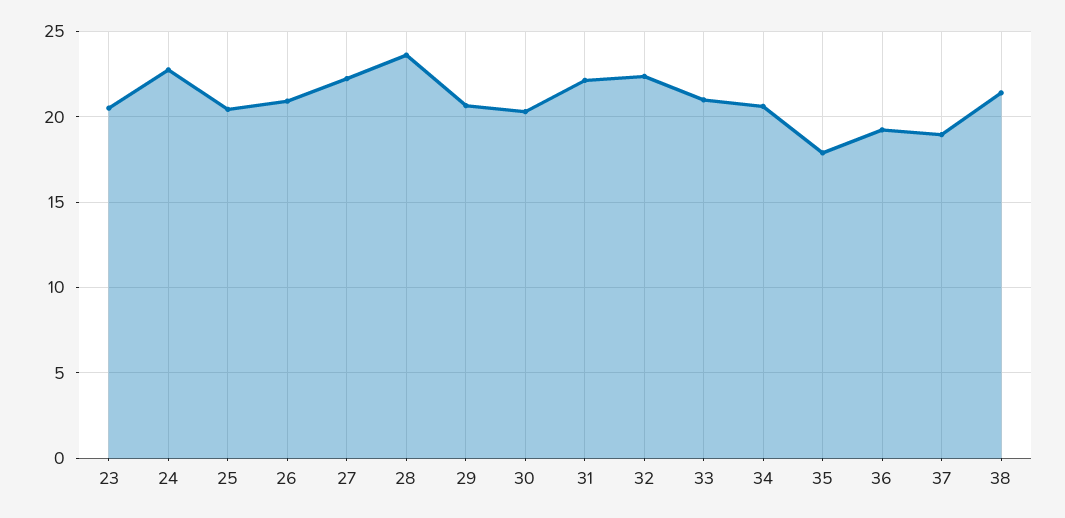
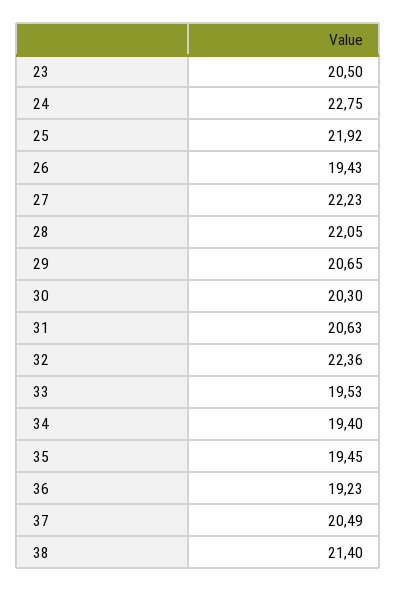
  {
    "23": 20.5,
    "24": 22.75,
-   "25": 20.5,
+   "25": 21.92,
-   "26": 21,
+   "26": 19.43,
    "27": 22.23,
-   "28": 23.5,
+   "28": 22.05,
    "29": 20.65,
    "30": 20.3,
-   "31": 22,
+   "31": 20.63,
    "32": 22.36,
-   "33": 21,
+   "33": 19.53,
-   "34": 20.5,
+   "34": 19.4,
-   "35": 18,
+   "35": 19.45,
    "36": 19.23,
-   "37": 19,
+   "37": 20.49,
    "38": 21.4
  }

